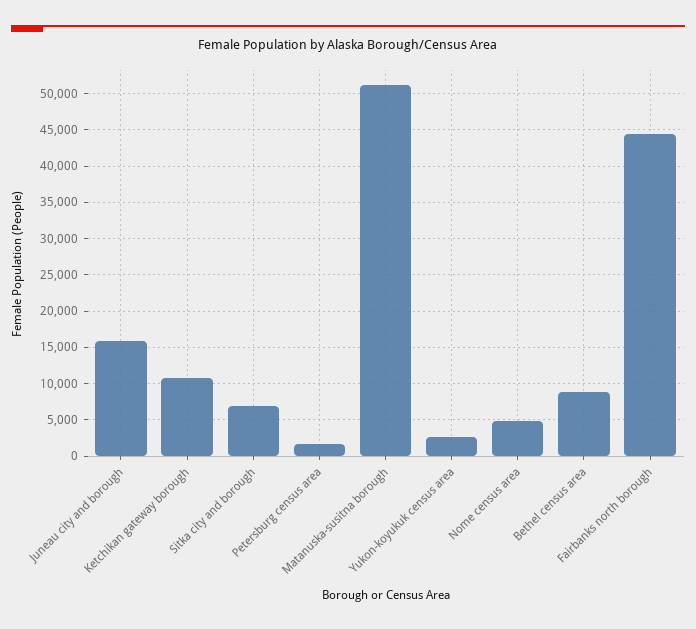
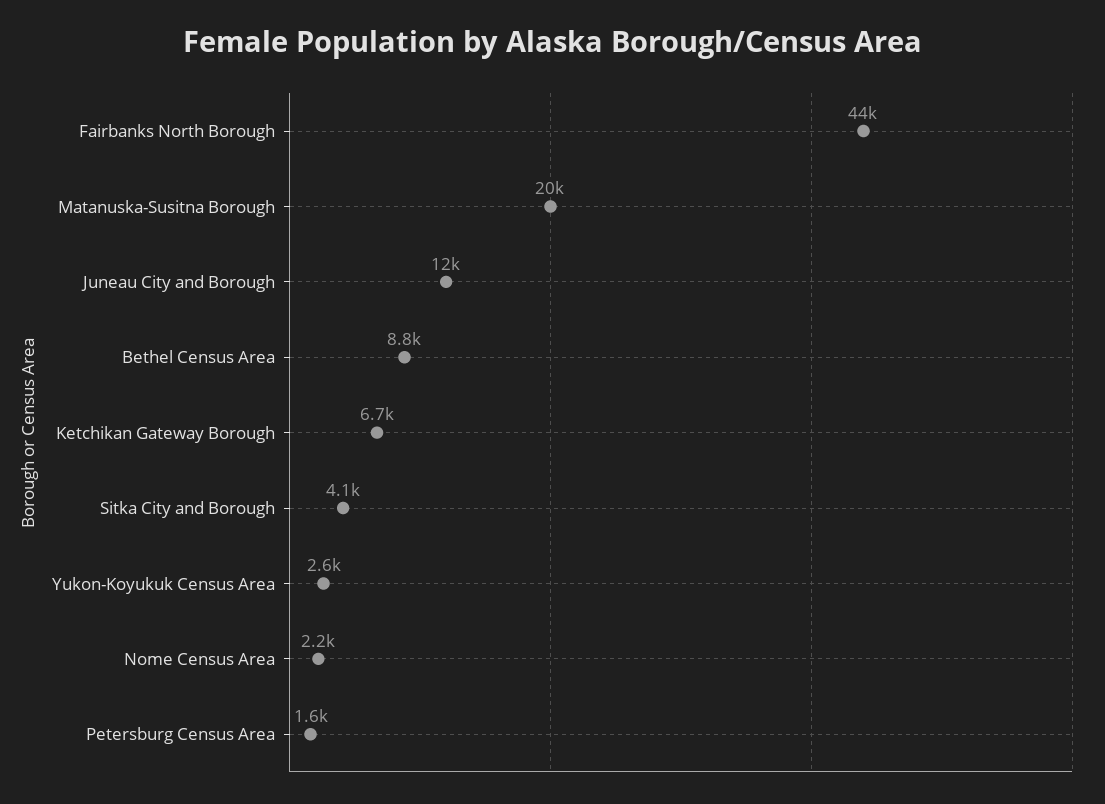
  {
-   "Juneau city and borough": 16000,
+   "Juneau city and borough": 12000,
-   "Ketchikan gateway borough": 11000,
+   "Ketchikan gateway borough": 6700,
-   "Sitka city and borough": 7000,
+   "Sitka city and borough": 4100,
    "Petersburg census area": 1600,
-   "Matanuska-susitna borough": 51000,
+   "Matanuska-susitna borough": 20000,
    "Yukon-koyukuk census area": 2600,
-   "Nome census area": 5000,
+   "Nome census area": 2200,
    "Bethel census area": 8800,
    "Fairbanks north borough": 44000
  }

